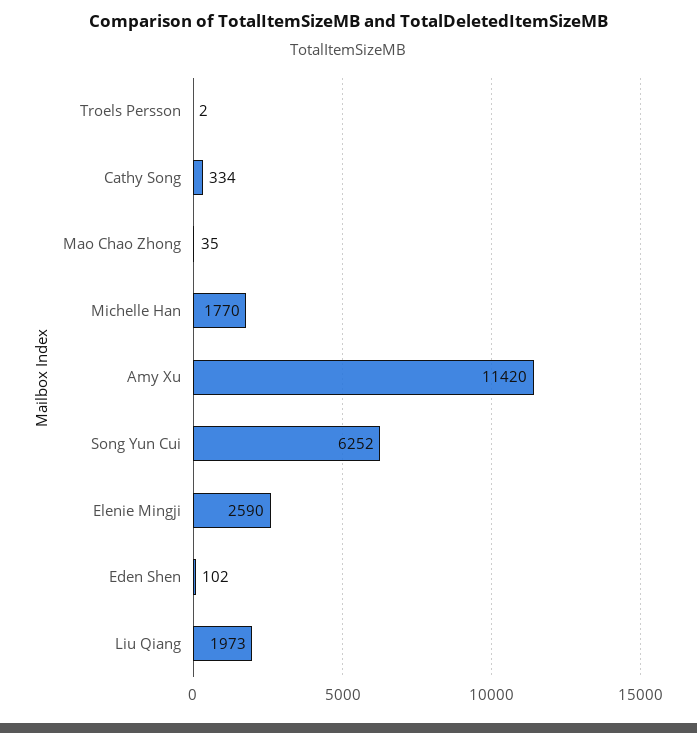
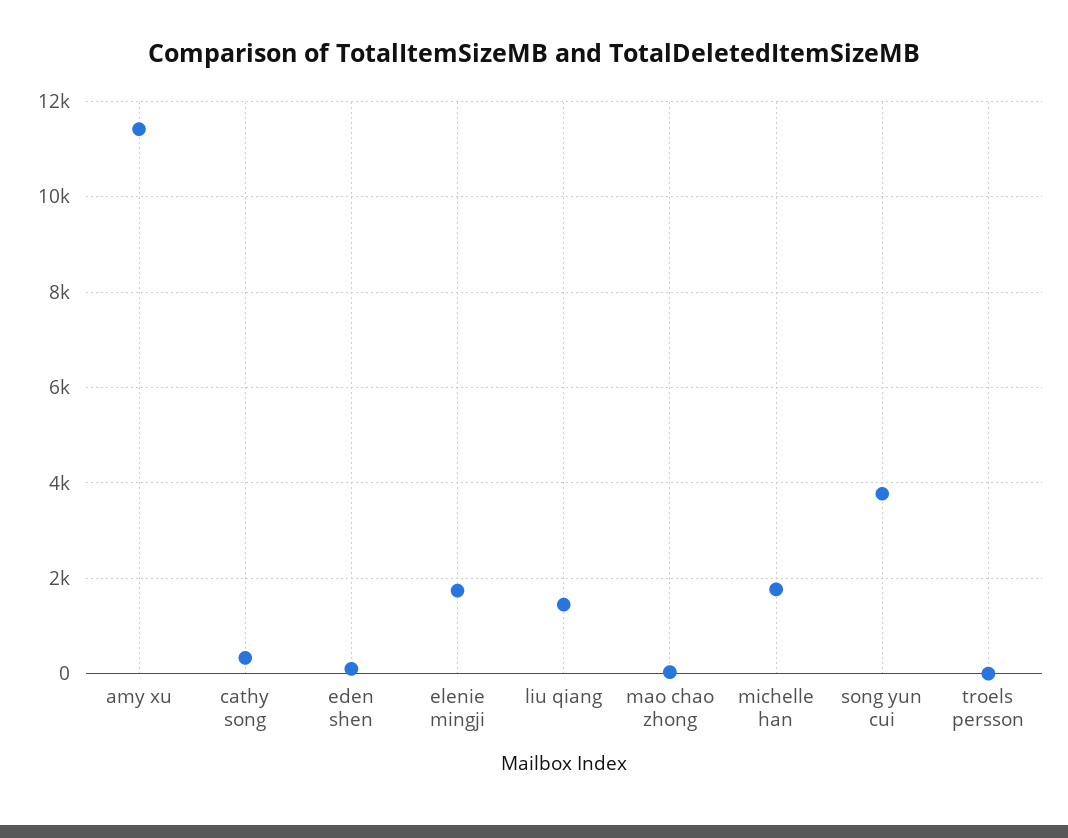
  {
    "Troels Persson": 2,
    "Cathy Song": 334,
    "Mao Chao Zhong": 35,
    "Michelle Han": 1770,
    "Amy Xu": 11420,
-   "Song Yun Cui": 6252,
+   "Song Yun Cui": 3800,
-   "Elenie Mingji": 2590,
+   "Elenie Mingji": 1800,
    "Eden Shen": 102,
-   "Liu Qiang": 1973
+   "Liu Qiang": 1400
  }

